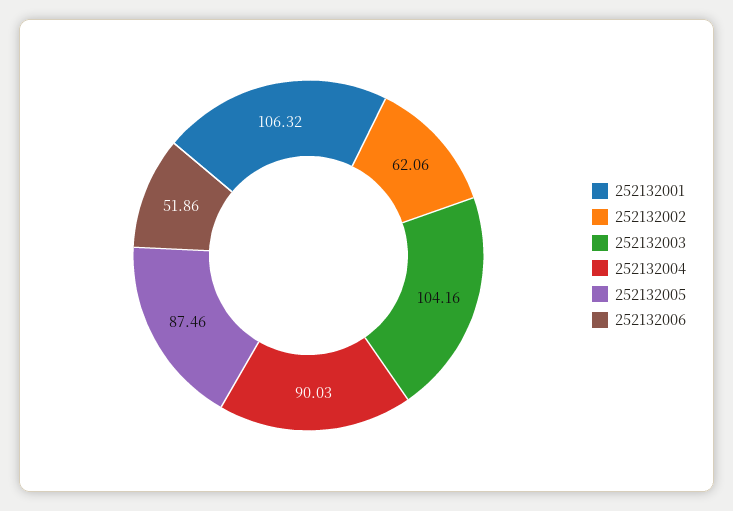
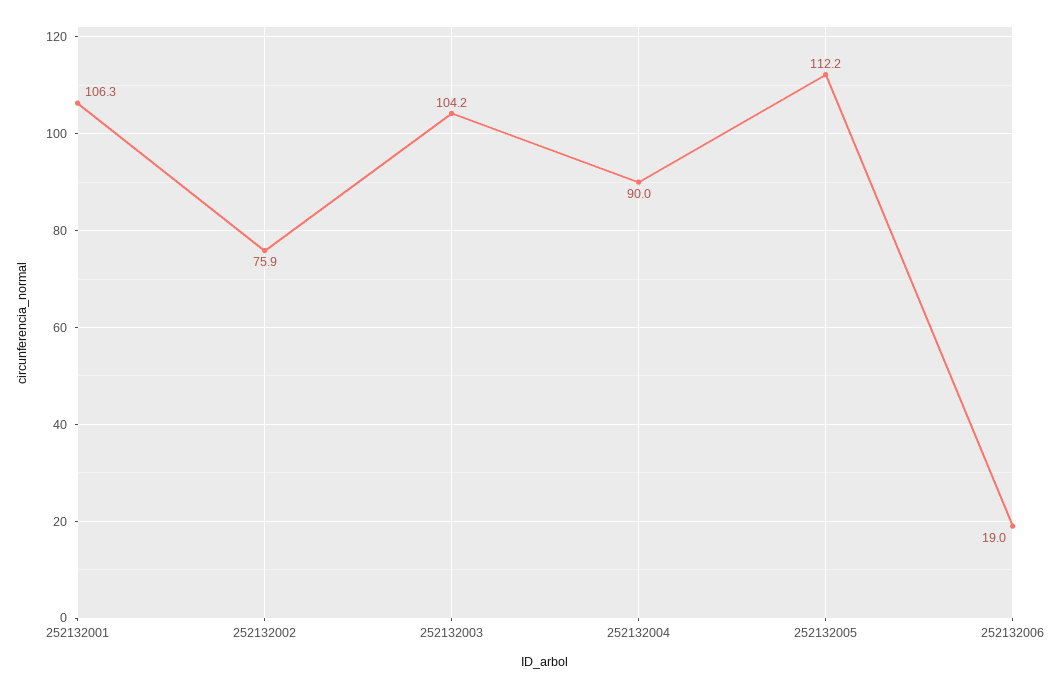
  {
    "252132001": 106.32,
-   "252132002": 62.06,
+   "252132002": 75.9,
    "252132003": 104.16,
    "252132004": 90.03,
-   "252132005": 87.46,
+   "252132005": 112.2,
-   "252132006": 51.86
+   "252132006": 19
  }

